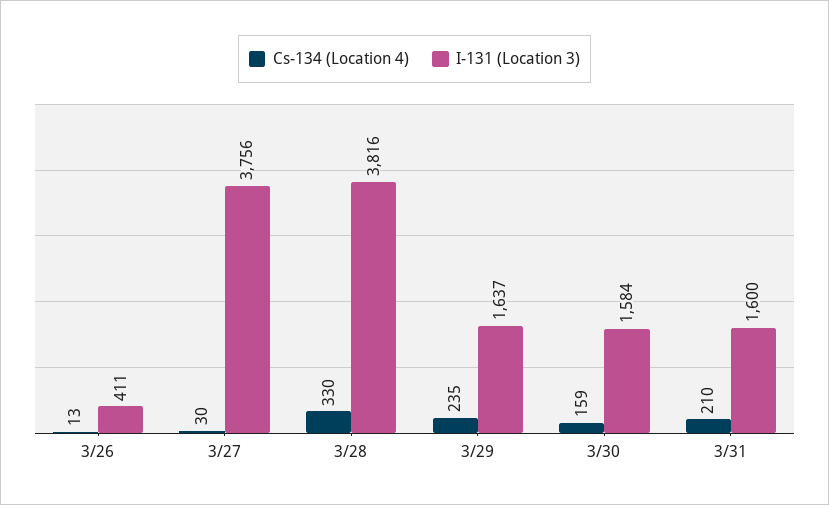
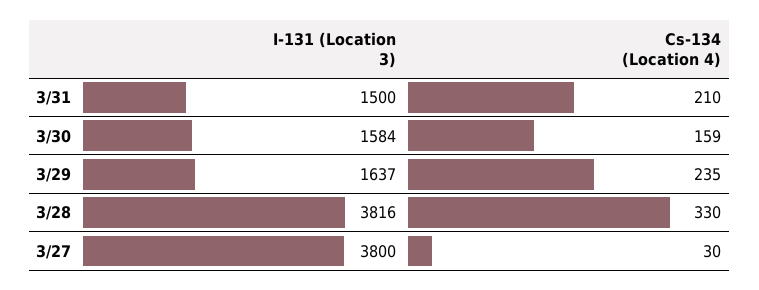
  {
    "Cs-134 (Location 4)": {
-     "3/26": 13,
      "3/27": 30,
      "3/28": 330,
      "3/29": 235,
      "3/30": 159,
      "3/31": 210
    },
    "I-131 (Location 3)": {
-     "3/26": 411,
-     "3/27": 3756,
+     "3/27": 3800,
      "3/28": 3816,
      "3/29": 1637,
      "3/30": 1584,
-     "3/31": 1600
+     "3/31": 1500
    }
  }

